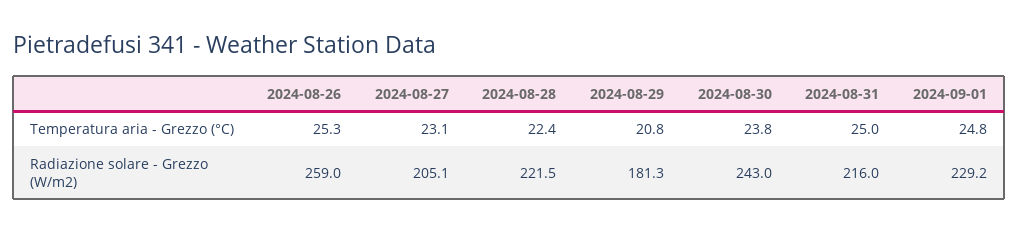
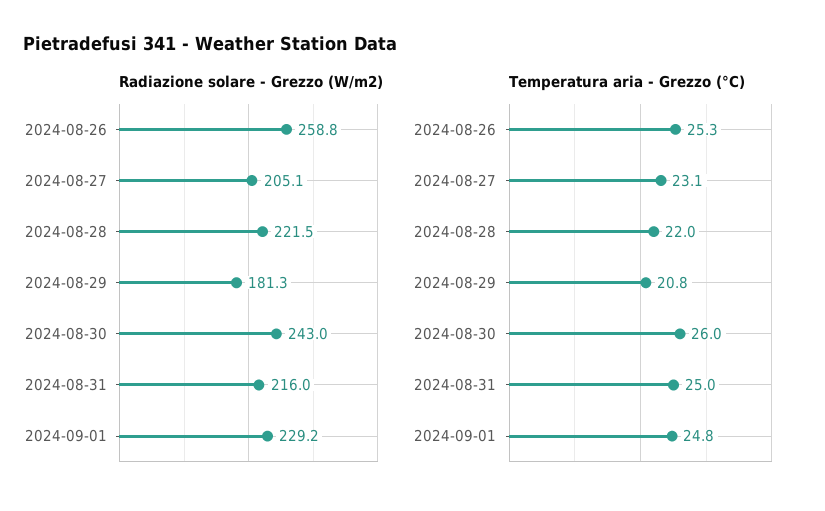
  {
    "Temperatura aria - Grezzo (°C)": {
      "2024-08-26": 25.3,
      "2024-08-27": 23.1,
-     "2024-08-28": 22.4,
+     "2024-08-28": 22,
      "2024-08-29": 20.8,
-     "2024-08-30": 23.8,
+     "2024-08-30": 26,
      "2024-08-31": 25,
      "2024-09-01": 24.8
    },
    "Radiazione solare - Grezzo (W/m2)": {
-     "2024-08-26": 259,
+     "2024-08-26": 258.8,
      "2024-08-27": 205.1,
      "2024-08-28": 221.5,
      "2024-08-29": 181.3,
      "2024-08-30": 243,
      "2024-08-31": 216,
      "2024-09-01": 229.2
    }
  }

